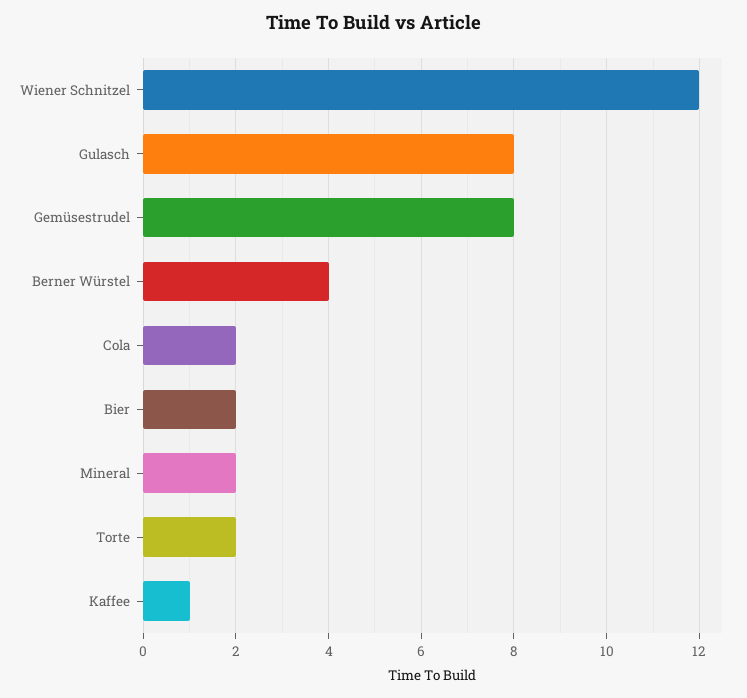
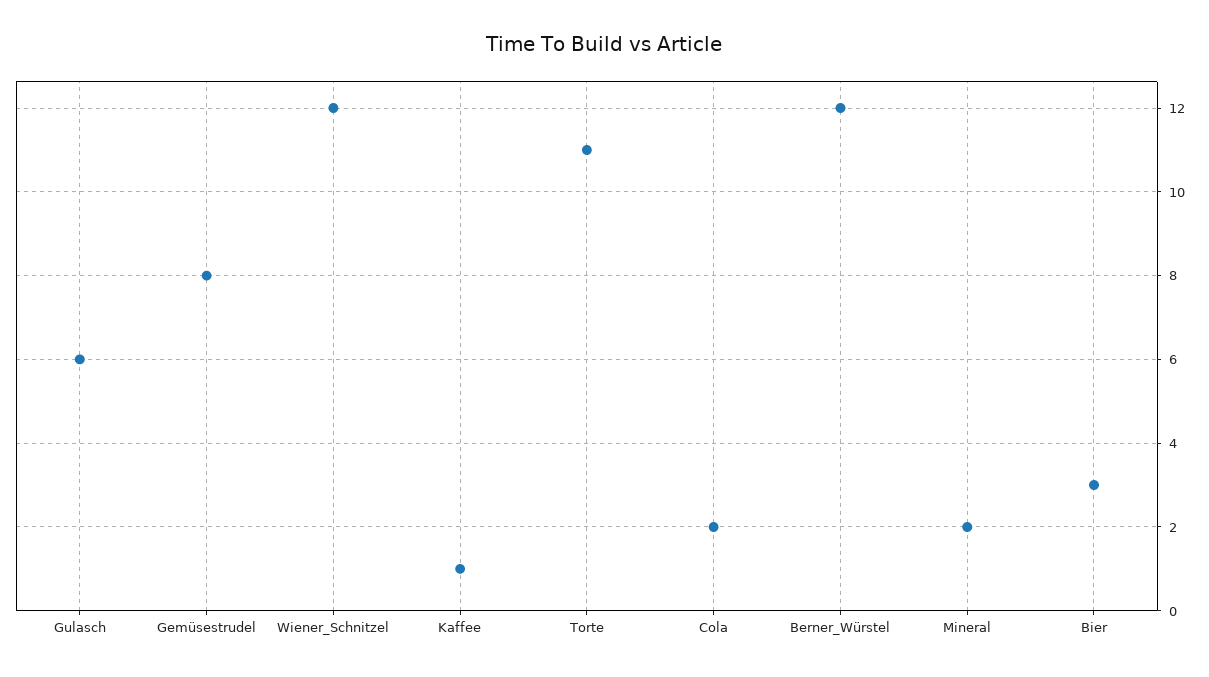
  {
    "Wiener Schnitzel": 12,
-   "Gulasch": 8,
+   "Gulasch": 6,
    "Gemüsestrudel": 8,
-   "Berner Würstel": 4,
+   "Berner Würstel": 12,
    "Cola": 2,
-   "Bier": 2,
+   "Bier": 3,
    "Mineral": 2,
-   "Torte": 2,
+   "Torte": 11,
    "Kaffee": 1
  }

